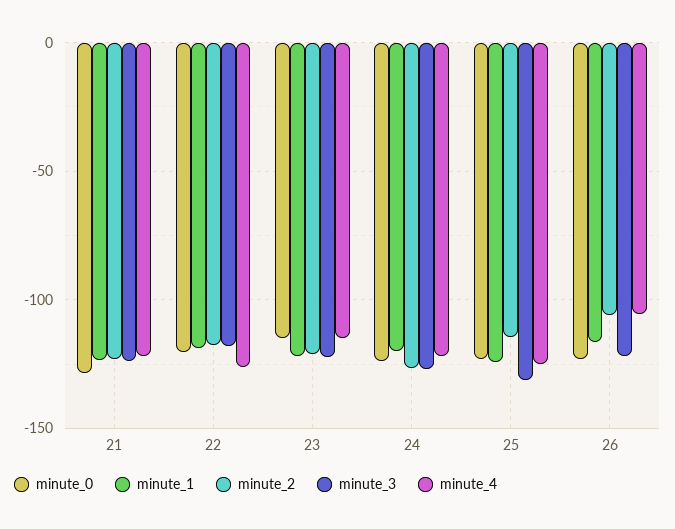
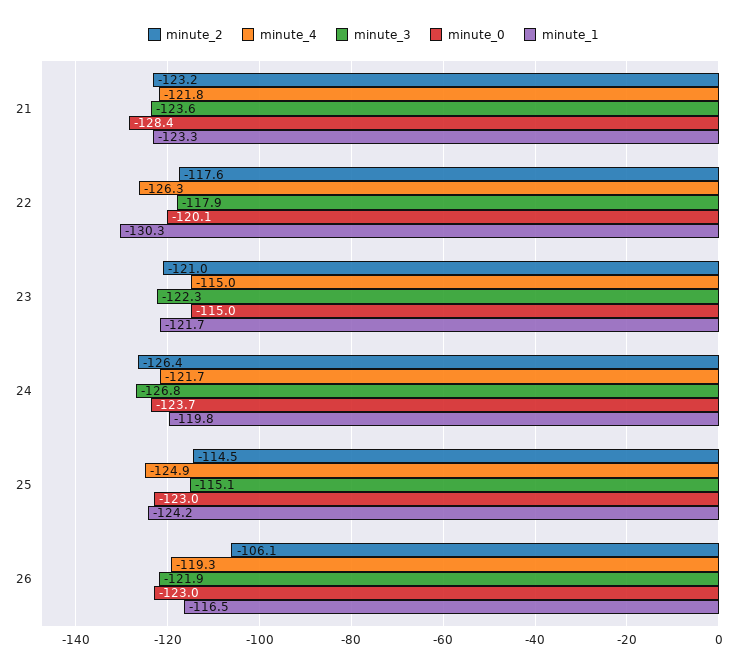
  {
    "minute_0": {
      "21": -128.4,
      "22": -120.1,
      "23": -115,
      "24": -123.7,
      "25": -123,
      "26": -123
    },
    "minute_1": {
      "21": -123.3,
-     "22": -120,
+     "22": -130.3,
      "23": -121.7,
      "24": -119.8,
      "25": -124.2,
      "26": -116.5
    },
    "minute_2": {
      "21": -123.2,
      "22": -117.6,
      "23": -121,
      "24": -126.4,
      "25": -114.5,
      "26": -106.1
    },
    "minute_3": {
      "21": -123.6,
      "22": -117.9,
      "23": -122.3,
      "24": -126.8,
-     "25": -130,
+     "25": -115.1,
      "26": -121.9
    },
    "minute_4": {
      "21": -121.8,
      "22": -126.3,
      "23": -115,
      "24": -121.7,
      "25": -124.9,
-     "26": -105
+     "26": -119.3
    }
  }

